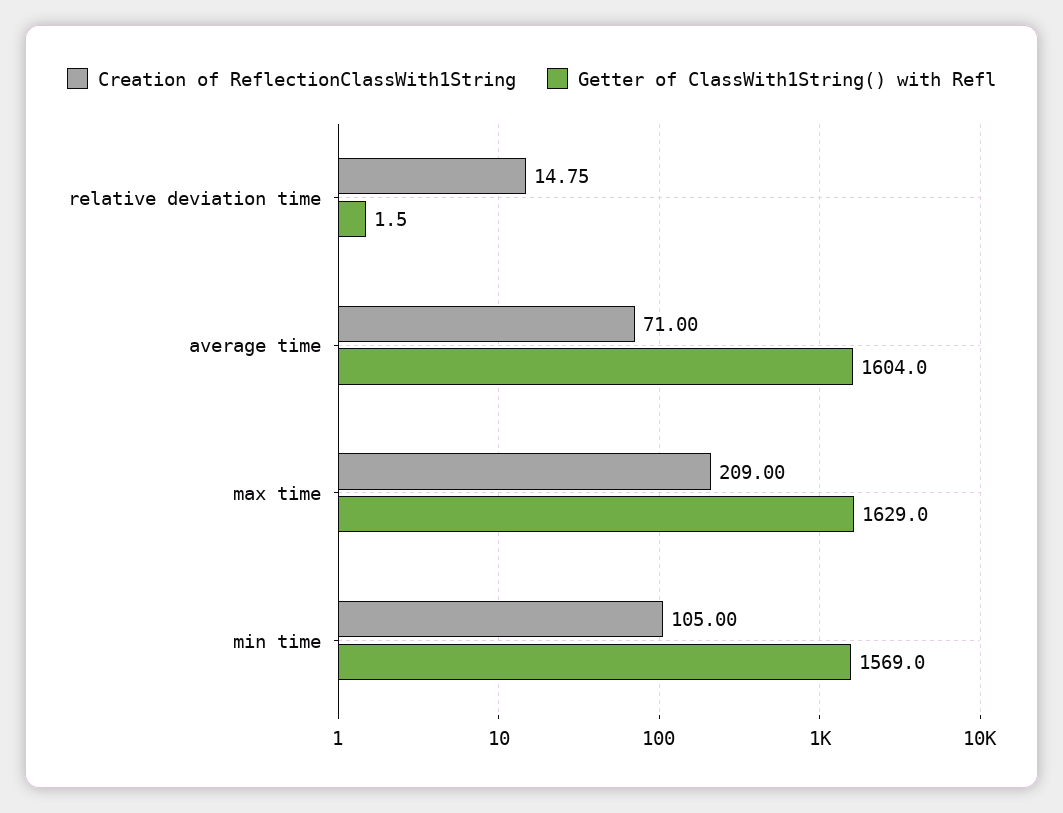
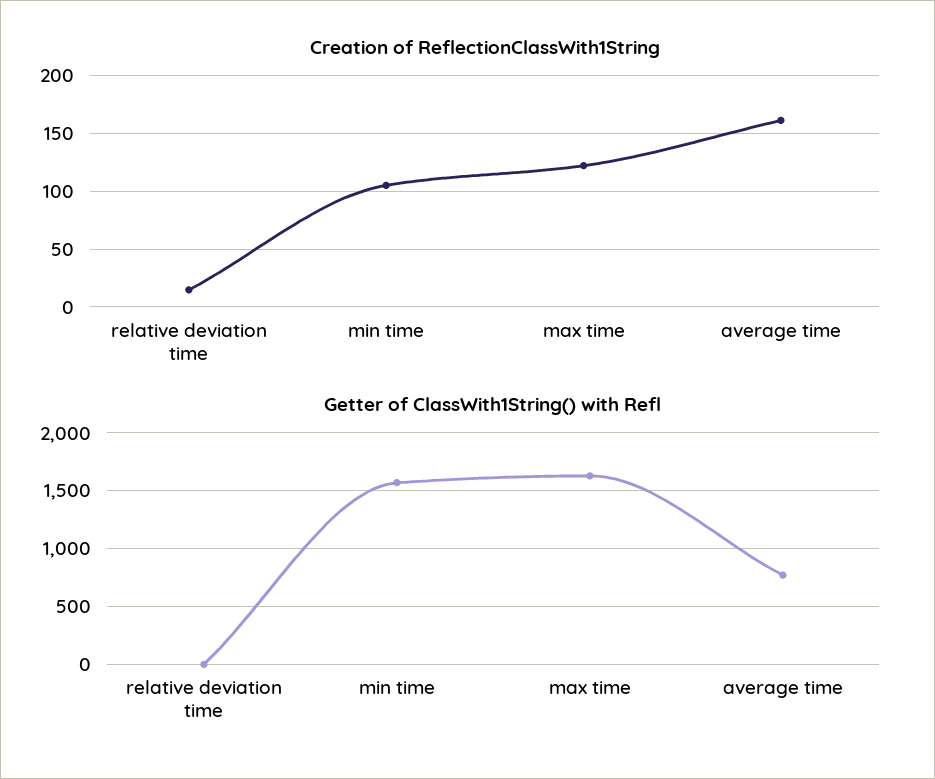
  {
    "Creation of ReflectionClassWith1String": {
      "relative deviation time": 14.75,
-     "average time": 71,
+     "average time": 160,
-     "max time": 209,
+     "max time": 120,
      "min time": 105
    },
    "Getter of ClassWith1String() with Refl": {
      "relative deviation time": 1.5,
-     "average time": 1604,
+     "average time": 800,
      "max time": 1629,
      "min time": 1569
    }
  }

